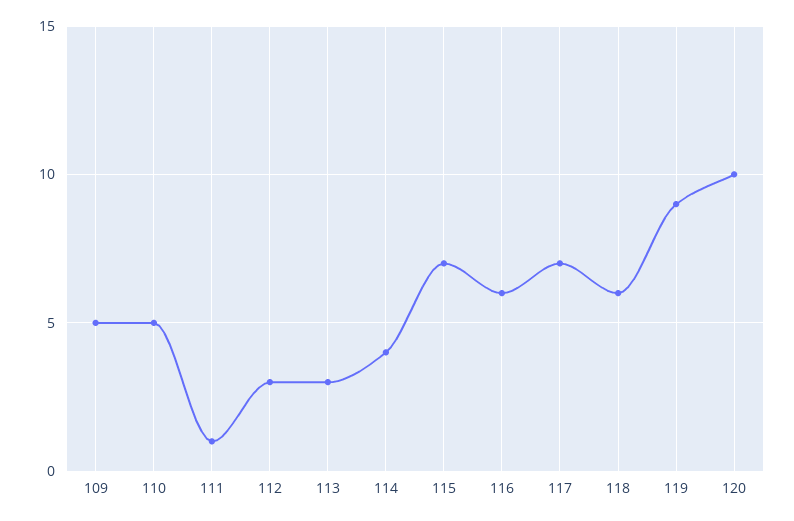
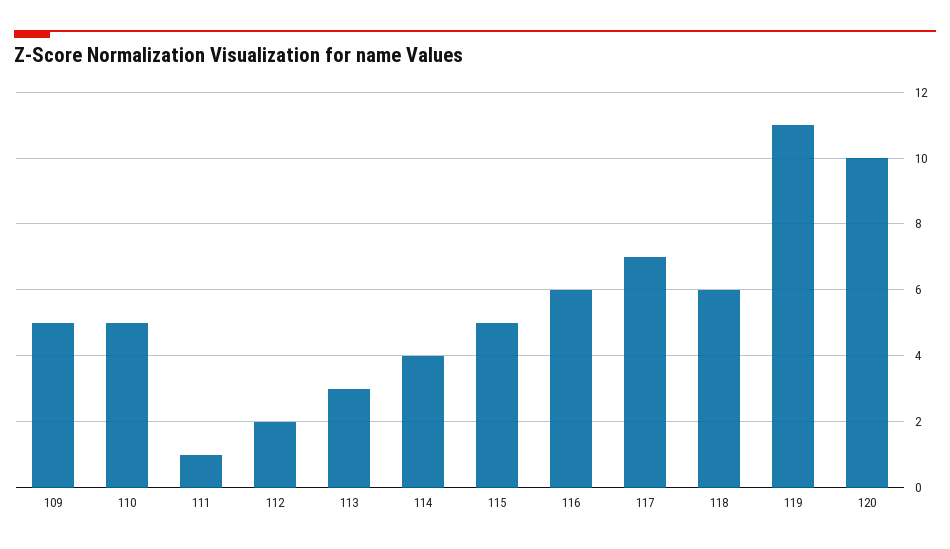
  {
    "109": 5,
    "110": 5,
    "111": 1,
-   "112": 3,
+   "112": 2,
    "113": 3,
    "114": 4,
-   "115": 7,
+   "115": 5,
    "116": 6,
    "117": 7,
    "118": 6,
-   "119": 9,
+   "119": 11,
    "120": 10
  }

